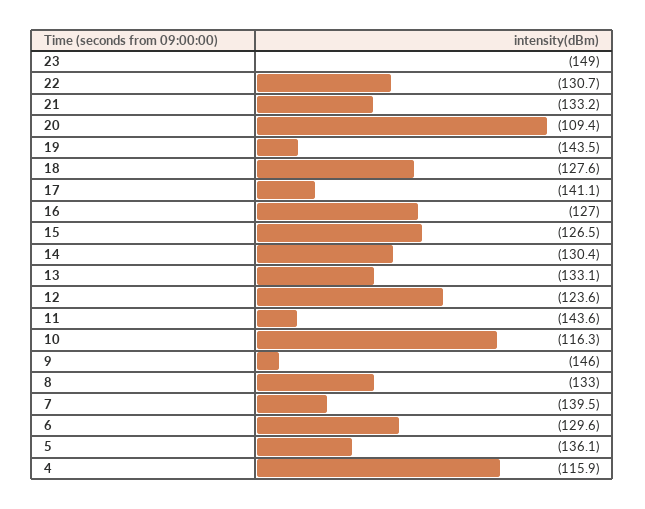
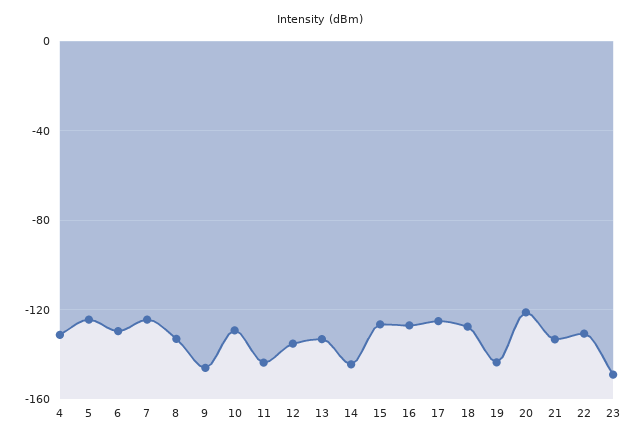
  {
    "23": -149,
    "22": -130.7,
    "21": -133.2,
-   "20": -109.4,
+   "20": -120,
    "19": -143.5,
    "18": -127.6,
-   "17": -141.1,
+   "17": -125,
    "16": -127,
    "15": -126.5,
-   "14": -130.4,
+   "14": -145,
    "13": -133.1,
-   "12": -123.6,
+   "12": -135,
    "11": -143.6,
-   "10": -116.3,
+   "10": -130,
    "9": -146,
    "8": -133,
-   "7": -139.5,
+   "7": -125,
    "6": -129.6,
-   "5": -136.1,
+   "5": -125,
-   "4": -115.9
+   "4": -130
  }

